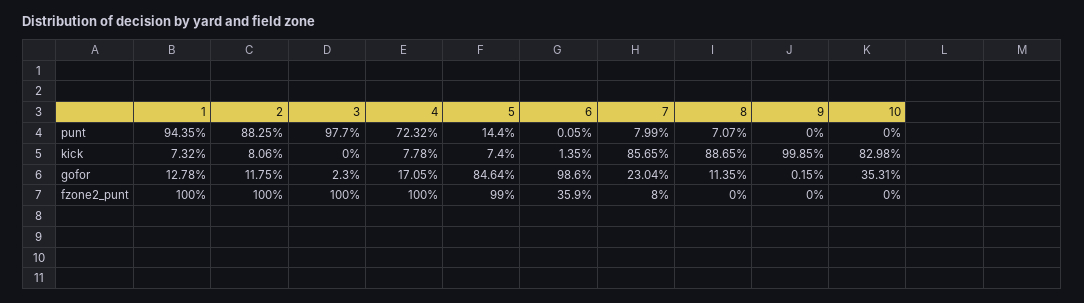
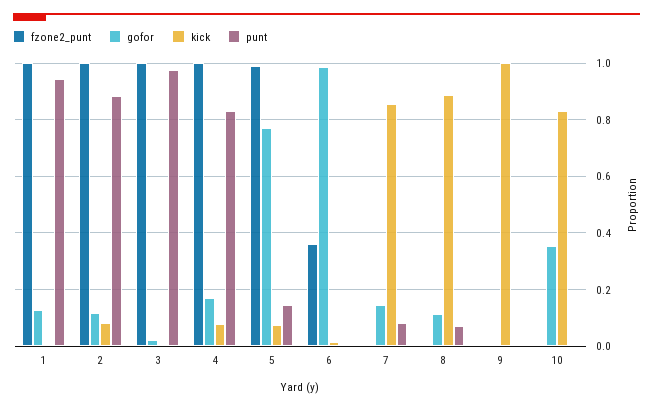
  {
    "punt": {
      "1": 0.9435,
      "2": 0.8825,
      "3": 0.977,
-     "4": 0.7232,
+     "4": 0.825,
      "5": 0.144,
      "6": 0.0005,
      "7": 0.0799,
      "8": 0.0707,
      "9": 0,
      "10": 0
    },
    "kick": {
-     "1": 0.0732,
+     "1": 0,
      "2": 0.0806,
      "3": 0,
      "4": 0.0778,
      "5": 0.074,
      "6": 0.0135,
      "7": 0.8565,
      "8": 0.8865,
      "9": 0.9985,
      "10": 0.8298
    },
    "gofor": {
      "1": 0.1278,
      "2": 0.1175,
      "3": 0.023,
      "4": 0.1705,
-     "5": 0.8464,
+     "5": 0.775,
      "6": 0.986,
-     "7": 0.2304,
+     "7": 0.15,
      "8": 0.1135,
      "9": 0.0015,
      "10": 0.3531
    },
    "fzone2_punt": {
      "1": 1,
      "2": 1,
      "3": 1,
      "4": 1,
      "5": 0.99,
      "6": 0.359,
-     "7": 0.08,
+     "7": 0,
      "8": 0,
      "9": 0,
      "10": 0
    }
  }

